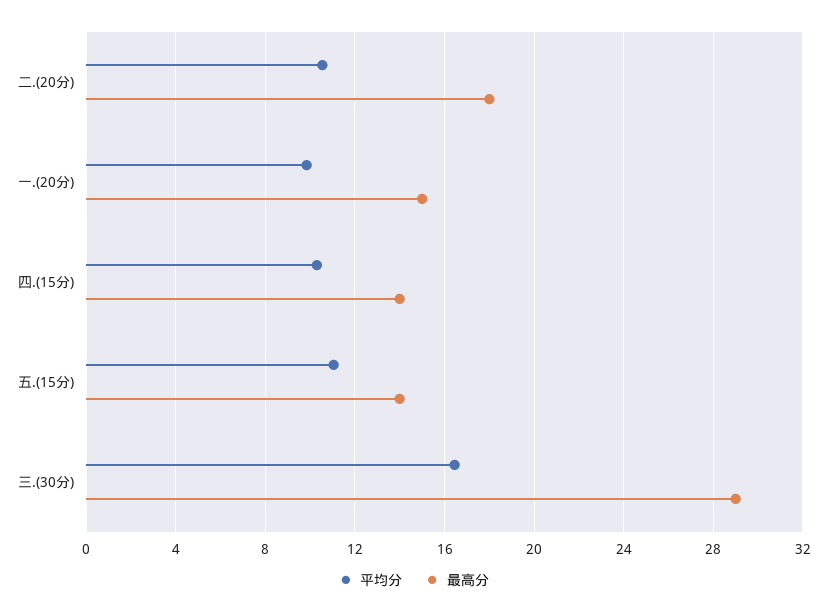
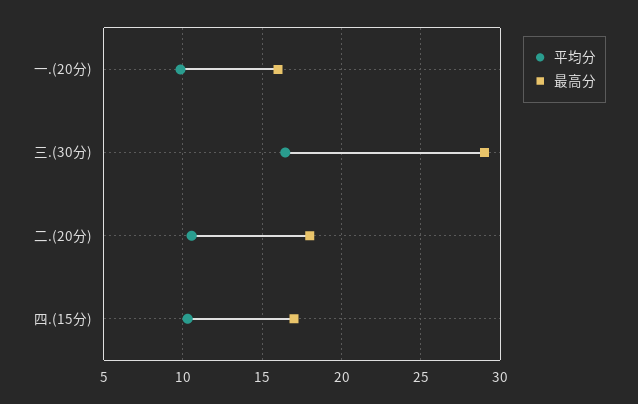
  {
    "平均分": {
      "二.(20分)": 10.5,
      "一.(20分)": 10,
      "四.(15分)": 10.5,
-     "五.(15分)": 11,
      "三.(30分)": 16.5
    },
    "最高分": {
      "二.(20分)": 18,
-     "一.(20分)": 15,
+     "一.(20分)": 16,
-     "四.(15分)": 14,
+     "四.(15分)": 17,
-     "五.(15分)": 14,
      "三.(30分)": 29
    }
  }

